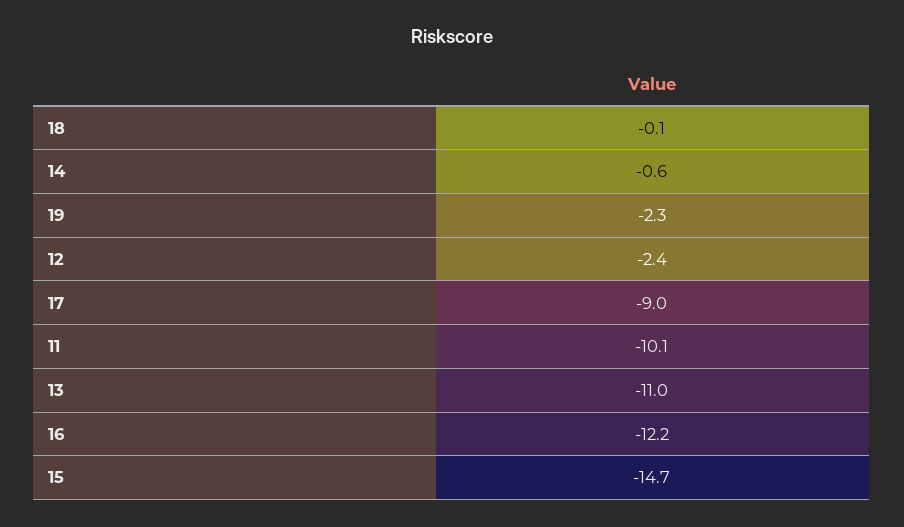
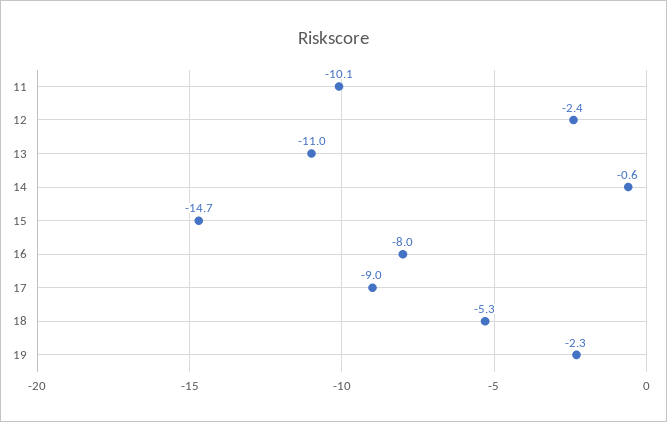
  {
-   "18": -0.1,
+   "18": -5.3,
    "14": -0.6,
    "19": -2.3,
    "12": -2.4,
    "17": -9,
    "11": -10.1,
    "13": -11,
-   "16": -12.2,
+   "16": -8,
    "15": -14.7
  }

